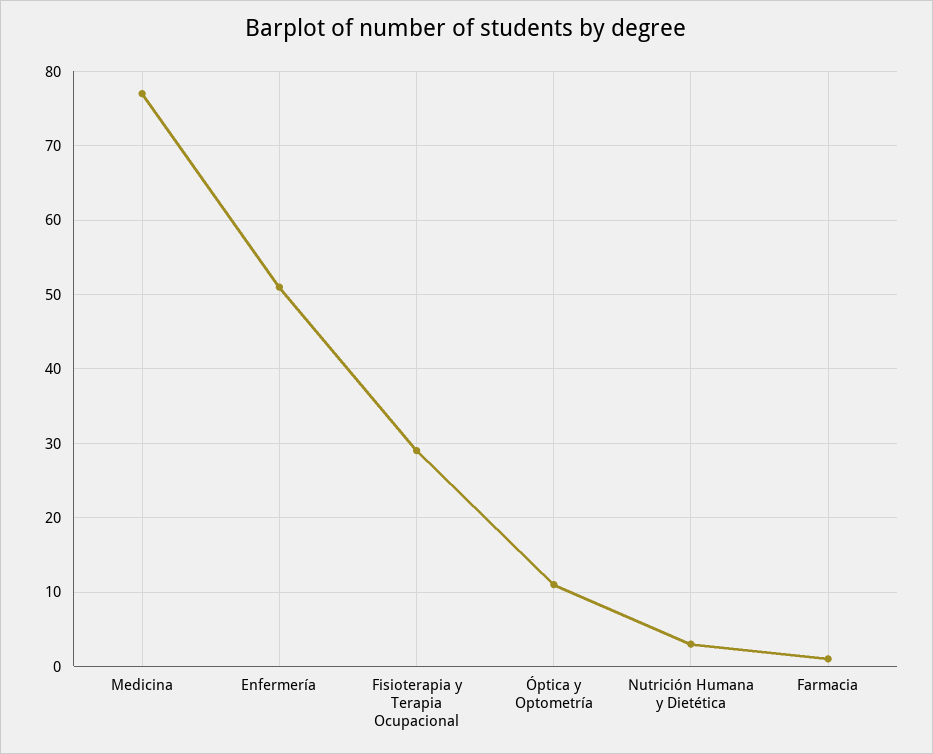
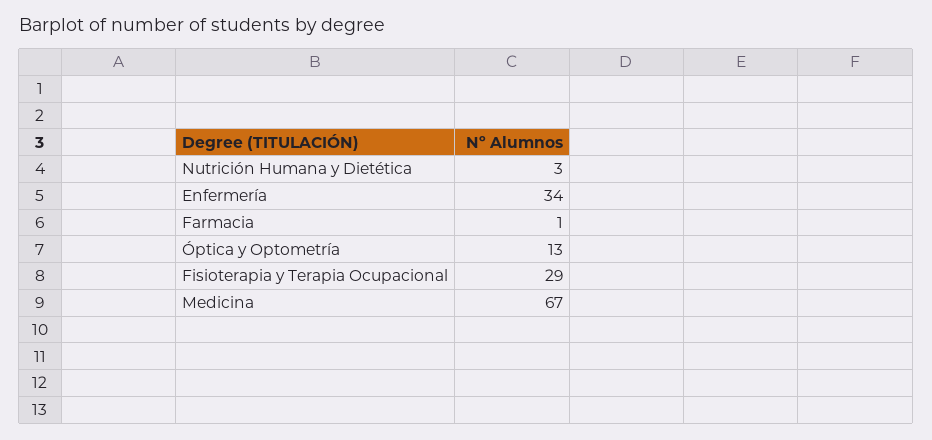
  {
-   "Medicina": 77,
+   "Medicina": 67,
-   "Enfermería": 51,
+   "Enfermería": 34,
    "Fisioterapia y Terapia Ocupacional": 29,
-   "Óptica y Optometría": 11,
+   "Óptica y Optometría": 13,
    "Nutrición Humana y Dietética": 3,
    "Farmacia": 1
  }

